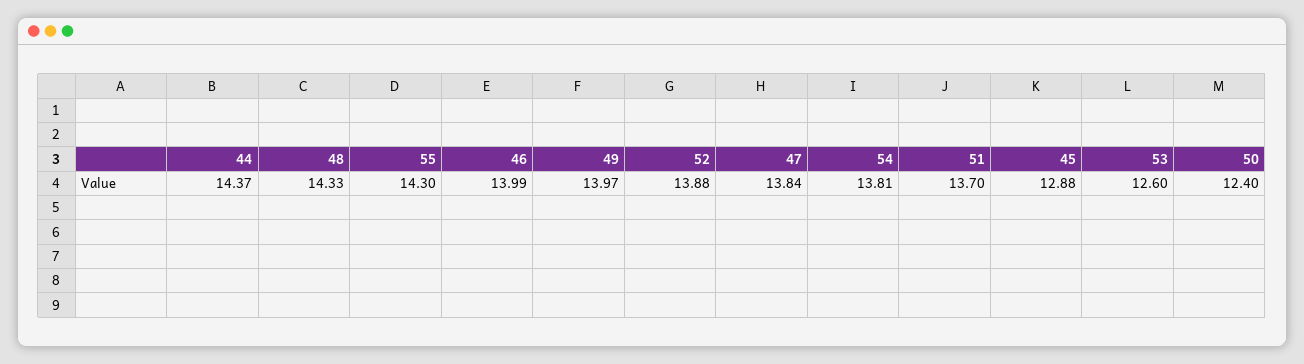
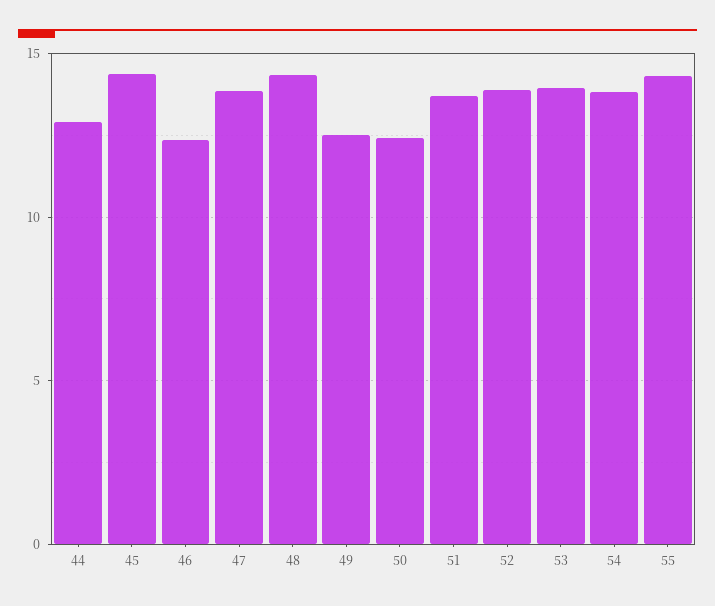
  {
-   "44": 14.37,
+   "44": 13,
    "48": 14.33,
    "55": 14.3,
-   "46": 13.99,
+   "46": 12.5,
-   "49": 13.97,
+   "49": 12.5,
    "52": 13.88,
    "47": 13.84,
    "54": 13.81,
    "51": 13.7,
-   "45": 12.88,
+   "45": 14.5,
-   "53": 12.6,
+   "53": 14,
    "50": 12.4
  }

